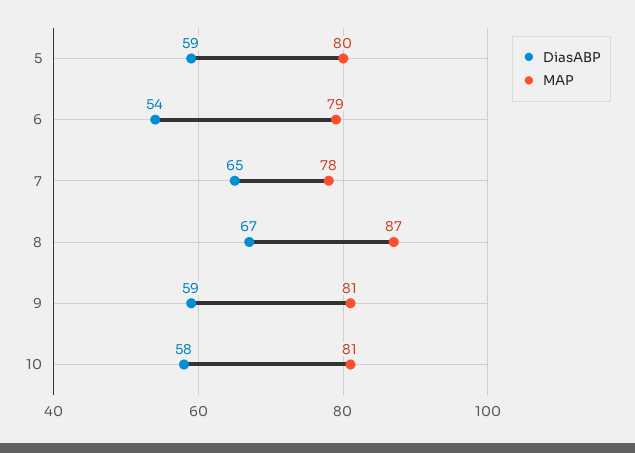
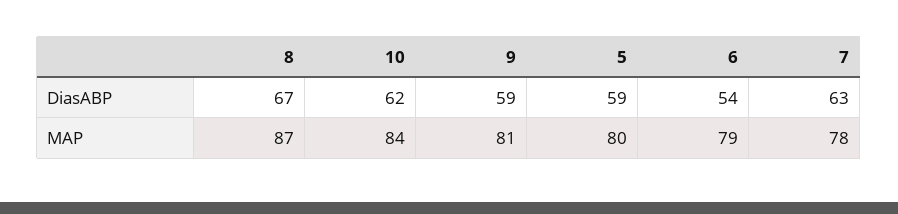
  {
    "DiasABP": {
      "5": 59,
      "6": 54,
-     "7": 65,
+     "7": 63,
      "8": 67,
      "9": 59,
-     "10": 58
+     "10": 62
    },
    "MAP": {
      "5": 80,
      "6": 79,
      "7": 78,
      "8": 87,
      "9": 81,
-     "10": 81
+     "10": 84
    }
  }

